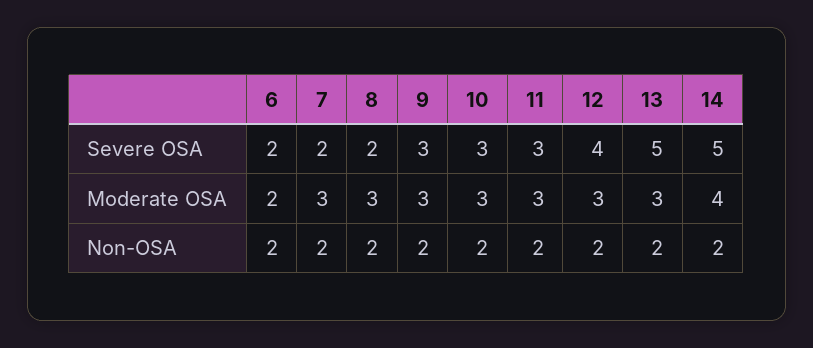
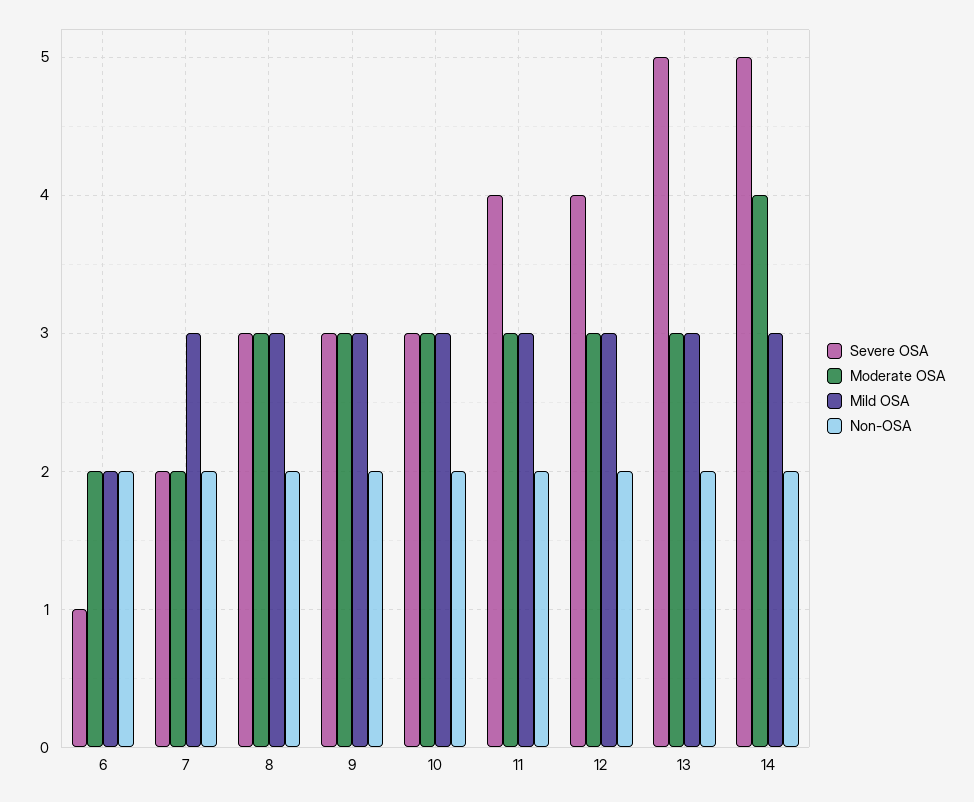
  {
    "Severe OSA": {
-     "6": 2,
+     "6": 1,
      "7": 2,
-     "8": 2,
+     "8": 3,
      "9": 3,
      "10": 3,
-     "11": 3,
+     "11": 4,
      "12": 4,
      "13": 5,
      "14": 5
    },
    "Moderate OSA": {
      "6": 2,
-     "7": 3,
+     "7": 2,
      "8": 3,
      "9": 3,
      "10": 3,
      "11": 3,
      "12": 3,
      "13": 3,
      "14": 4
    },
    "Non-OSA": {
      "6": 2,
      "7": 2,
      "8": 2,
      "9": 2,
      "10": 2,
      "11": 2,
      "12": 2,
      "13": 2,
      "14": 2
-   }
+   },
+   "Mild OSA": {
+     "6": 2,
+     "7": 3,
+     "8": 3,
+     "9": 3,
+     "10": 3,
+     "11": 3,
+     "12": 3,
+     "13": 3,
+     "14": 3
+   }
  }

